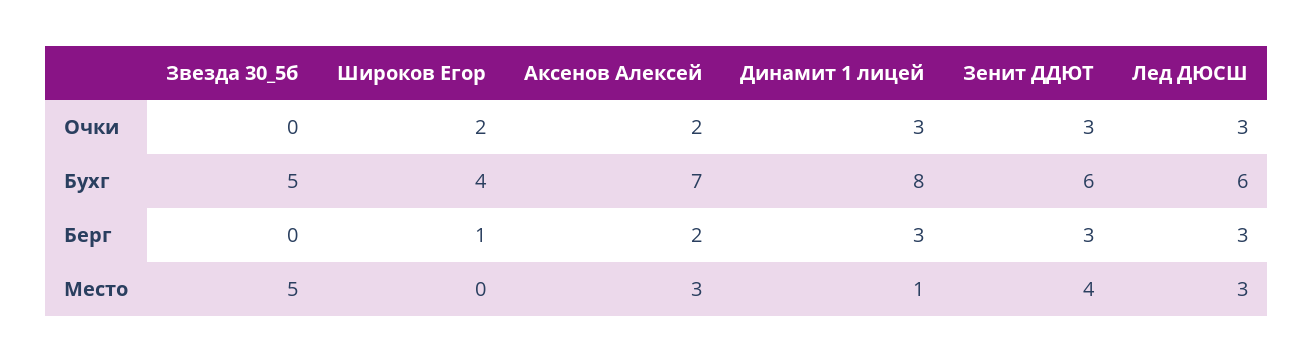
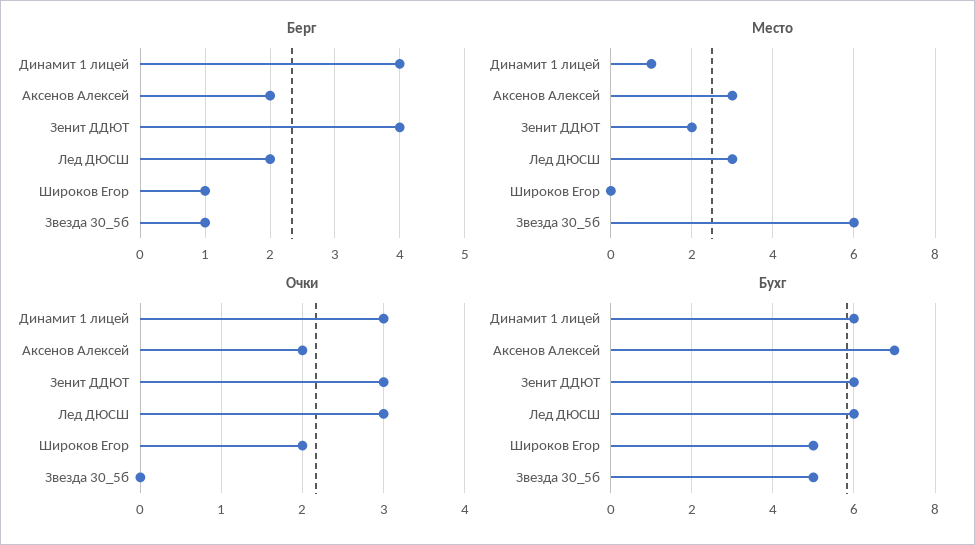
  {
    "Очки": {
      "Звезда 30_5б": 0,
      "Широков Егор": 2,
      "Аксенов Алексей": 2,
      "Динамит 1 лицей": 3,
      "Зенит ДДЮТ": 3,
      "Лед ДЮСШ": 3
    },
    "Бухг": {
      "Звезда 30_5б": 5,
-     "Широков Егор": 4,
+     "Широков Егор": 5,
      "Аксенов Алексей": 7,
-     "Динамит 1 лицей": 8,
+     "Динамит 1 лицей": 6,
      "Зенит ДДЮТ": 6,
      "Лед ДЮСШ": 6
    },
    "Берг": {
-     "Звезда 30_5б": 0,
+     "Звезда 30_5б": 1,
      "Широков Егор": 1,
      "Аксенов Алексей": 2,
-     "Динамит 1 лицей": 3,
+     "Динамит 1 лицей": 4,
-     "Зенит ДДЮТ": 3,
+     "Зенит ДДЮТ": 4,
-     "Лед ДЮСШ": 3
+     "Лед ДЮСШ": 2
    },
    "Место": {
-     "Звезда 30_5б": 5,
+     "Звезда 30_5б": 6,
      "Широков Егор": 0,
      "Аксенов Алексей": 3,
      "Динамит 1 лицей": 1,
-     "Зенит ДДЮТ": 4,
+     "Зенит ДДЮТ": 2,
      "Лед ДЮСШ": 3
    }
  }

